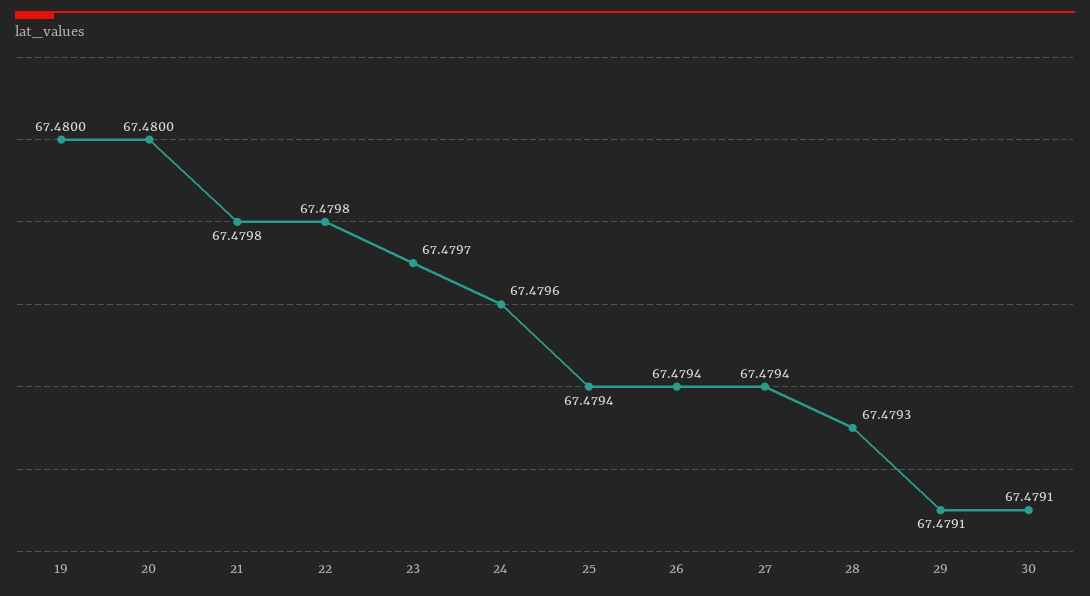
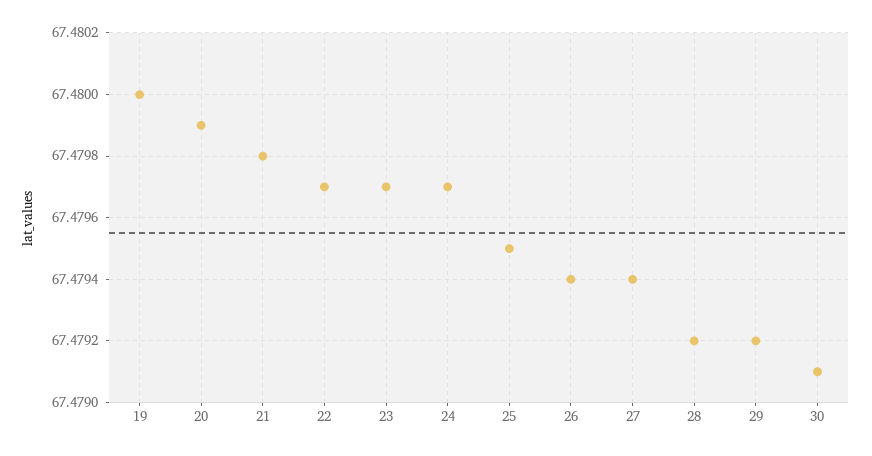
  {
    "19": 67.48,
-   "20": 67.48,
+   "20": 67.4799,
    "21": 67.4798,
-   "22": 67.4798,
+   "22": 67.4797,
    "23": 67.4797,
-   "24": 67.4796,
+   "24": 67.4797,
-   "25": 67.4794,
+   "25": 67.4795,
    "26": 67.4794,
    "27": 67.4794,
-   "28": 67.4793,
+   "28": 67.4792,
-   "29": 67.4791,
+   "29": 67.4792,
    "30": 67.4791
  }

